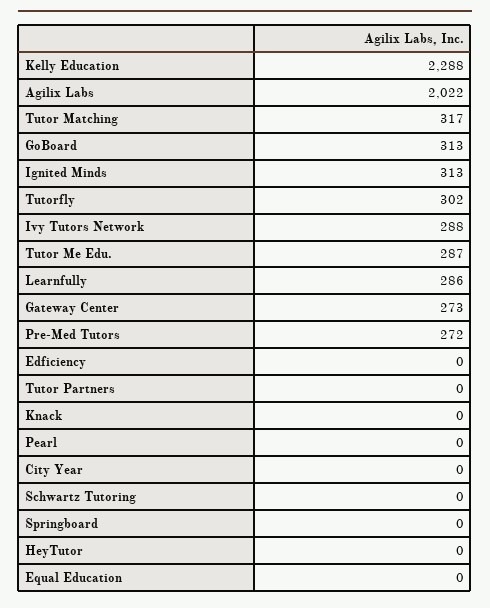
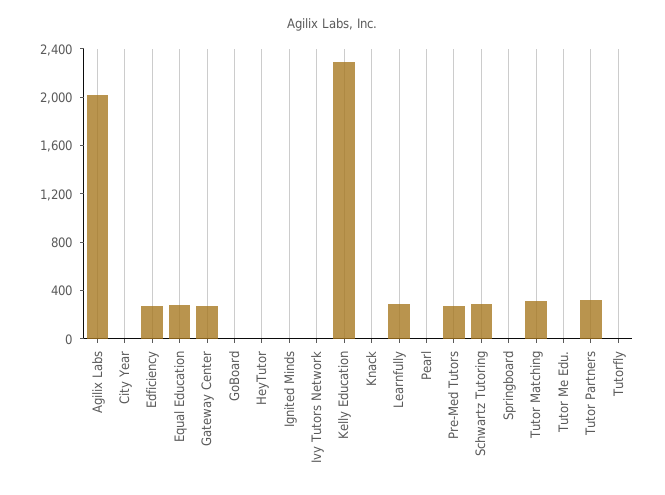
  {
    "Kelly Education": 2288,
    "Agilix Labs": 2022,
    "Tutor Matching": 317,
-   "GoBoard": 313,
+   "GoBoard": 0,
-   "Ignited Minds": 313,
+   "Ignited Minds": 0,
-   "Tutorfly": 302,
+   "Tutorfly": 0,
-   "Ivy Tutors Network": 288,
+   "Ivy Tutors Network": 0,
-   "Tutor Me Edu.": 287,
+   "Tutor Me Edu.": 0,
    "Learnfully": 286,
    "Gateway Center": 273,
    "Pre-Med Tutors": 272,
-   "Edficiency": 0,
+   "Edficiency": 300,
-   "Tutor Partners": 0,
+   "Tutor Partners": 300,
    "Knack": 0,
    "Pearl": 0,
    "City Year": 0,
-   "Schwartz Tutoring": 0,
+   "Schwartz Tutoring": 300,
    "Springboard": 0,
    "HeyTutor": 0,
-   "Equal Education": 0
+   "Equal Education": 300
  }

